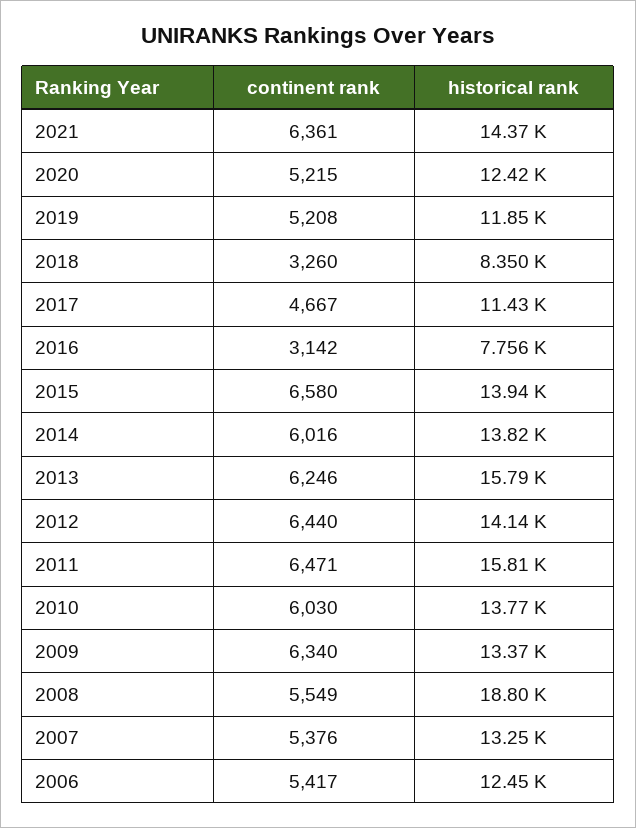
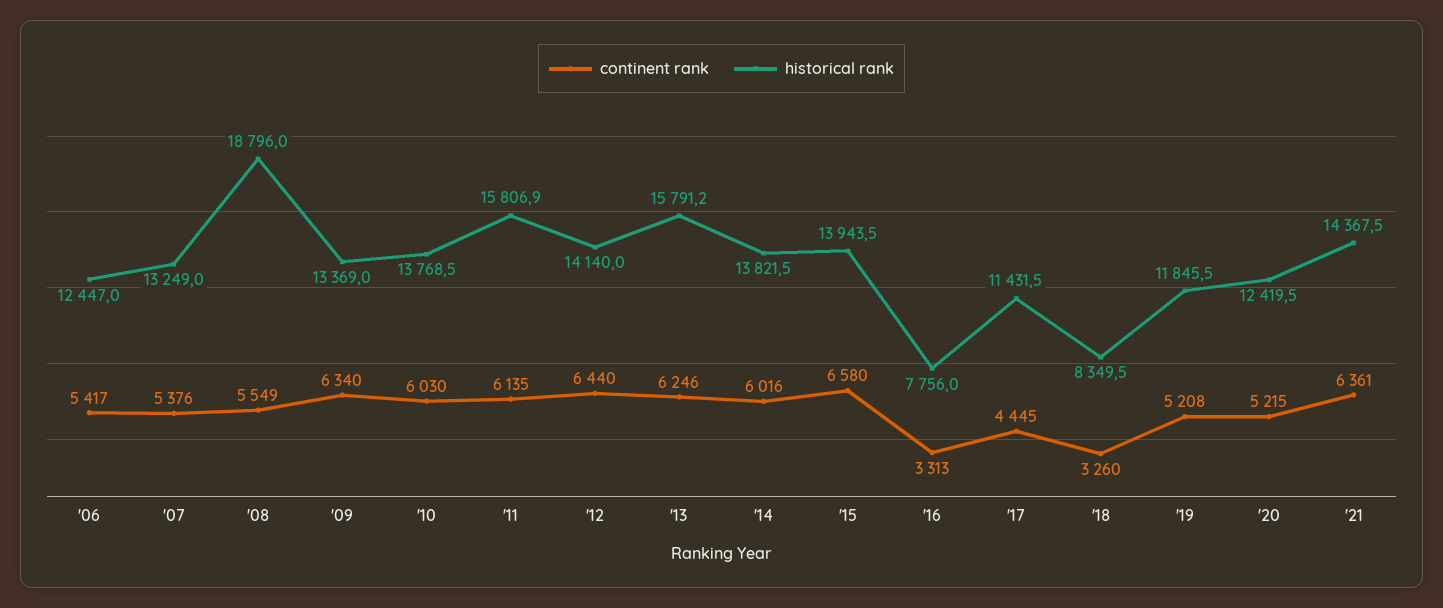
  {
    "continent rank": {
      "2021": 6361,
      "2020": 5215,
      "2019": 5208,
      "2018": 3260,
-     "2017": 4667,
+     "2017": 4445,
-     "2016": 3142,
+     "2016": 3313,
      "2015": 6580,
      "2014": 6016,
      "2013": 6246,
      "2012": 6440,
-     "2011": 6471,
+     "2011": 6135,
      "2010": 6030,
      "2009": 6340,
      "2008": 5549,
      "2007": 5376,
      "2006": 5417
    },
    "historical rank": {
      "2021": 14367.5,
      "2020": 12419.5,
      "2019": 11845.5,
      "2018": 8349.5,
      "2017": 11431.5,
      "2016": 7756,
      "2015": 13943.5,
      "2014": 13821.5,
      "2013": 15791.2,
      "2012": 14140,
      "2011": 15806.9,
      "2010": 13768.5,
      "2009": 13369,
      "2008": 18796,
      "2007": 13249,
      "2006": 12447
    }
  }

